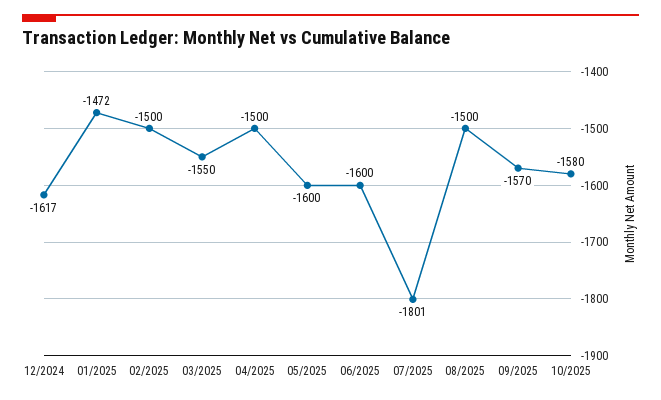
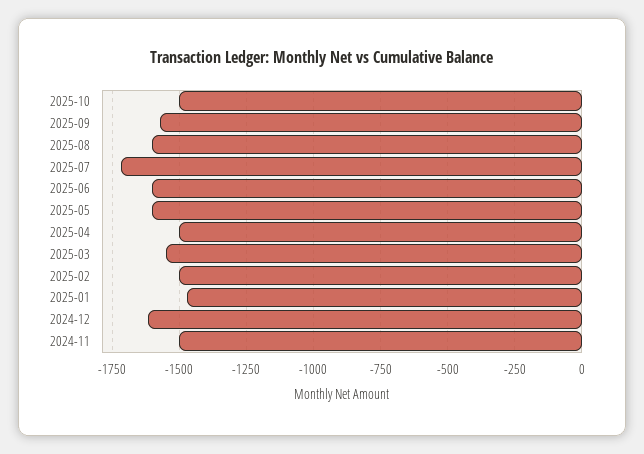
  {
    "12/2024": -1617,
    "01/2025": -1472,
    "02/2025": -1500,
    "03/2025": -1550,
    "04/2025": -1500,
    "05/2025": -1600,
    "06/2025": -1600,
-   "07/2025": -1801,
+   "07/2025": -1725,
-   "08/2025": -1500,
+   "08/2025": -1600,
    "09/2025": -1570,
-   "10/2025": -1580
+   "10/2025": -1500,
+   "2024-11": -1500
  }

